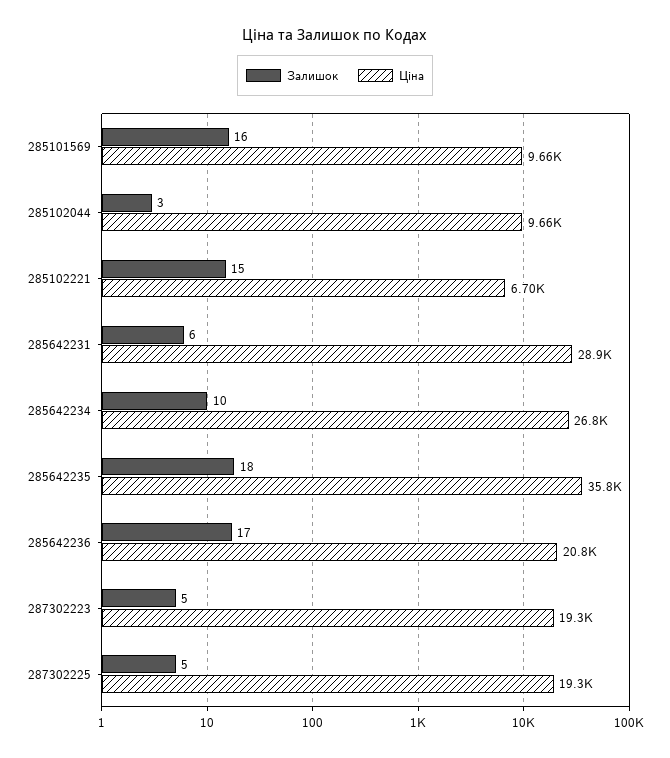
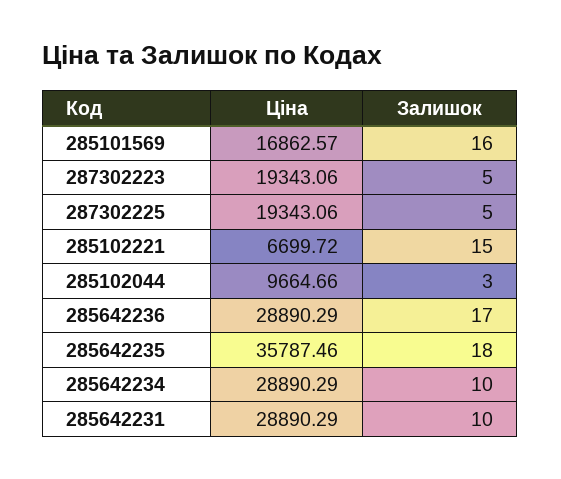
  {
    "Залишок": {
      "285101569": 16,
      "285102044": 3,
      "285102221": 15,
-     "285642231": 6,
+     "285642231": 10,
      "285642234": 10,
      "285642235": 18,
      "285642236": 17,
      "287302223": 5,
      "287302225": 5
    },
    "Ціна": {
-     "285101569": 9660,
+     "285101569": 16862.57,
      "285102044": 9664.66,
      "285102221": 6699.72,
      "285642231": 28890.29,
-     "285642234": 26800,
+     "285642234": 28890.29,
      "285642235": 35787.46,
-     "285642236": 20800,
+     "285642236": 28890.29,
      "287302223": 19343.06,
      "287302225": 19343.06
    }
  }

